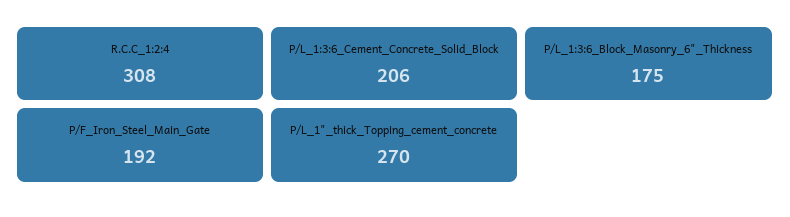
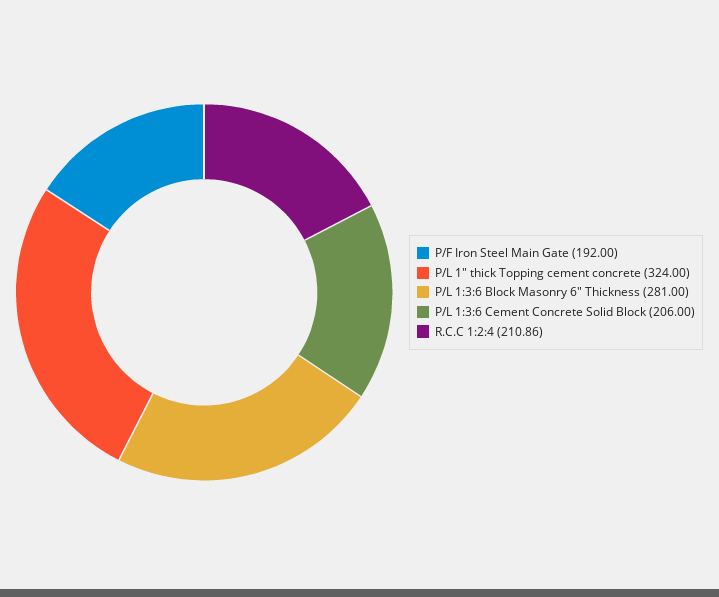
  {
-   "R.C.C_1:2:4": 308,
+   "R.C.C_1:2:4": 210.86,
    "P/L_1:3:6_Cement_Concrete_Solid_Block": 206,
-   "P/L_1:3:6_Block_Masonry_6\"_Thickness": 175,
+   "P/L_1:3:6_Block_Masonry_6\"_Thickness": 281,
    "P/F_Iron_Steel_Main_Gate": 192,
-   "P/L_1\"_thick_Topping_cement_concrete": 270
+   "P/L_1\"_thick_Topping_cement_concrete": 324
  }

